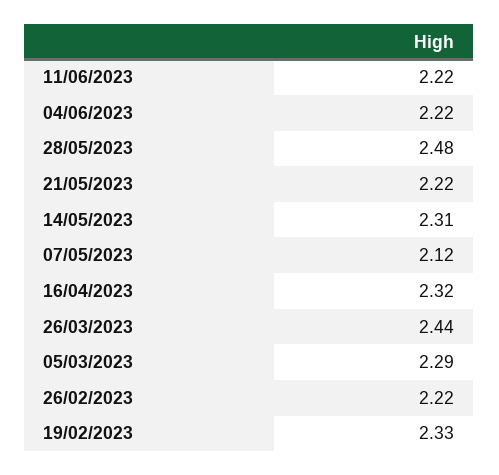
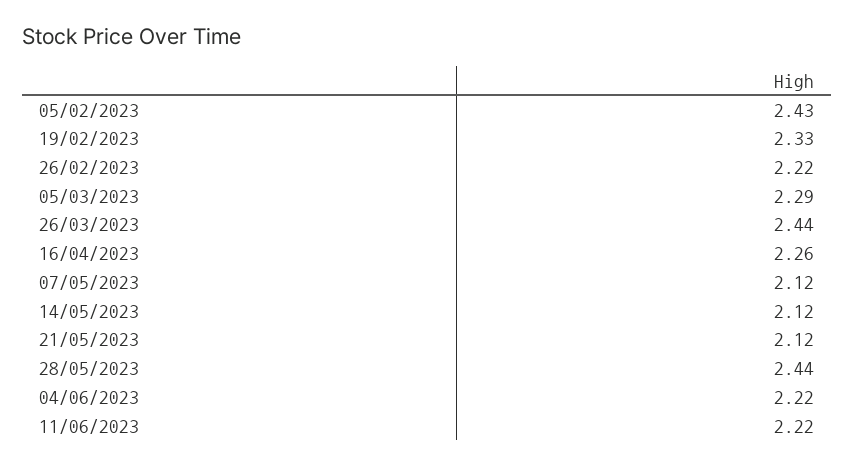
  {
    "11/06/2023": 2.22,
    "04/06/2023": 2.22,
-   "28/05/2023": 2.48,
+   "28/05/2023": 2.44,
-   "21/05/2023": 2.22,
+   "21/05/2023": 2.12,
-   "14/05/2023": 2.31,
+   "14/05/2023": 2.12,
    "07/05/2023": 2.12,
-   "16/04/2023": 2.32,
+   "16/04/2023": 2.26,
    "26/03/2023": 2.44,
    "05/03/2023": 2.29,
    "26/02/2023": 2.22,
-   "19/02/2023": 2.33
+   "19/02/2023": 2.33,
+   "05/02/2023": 2.43
  }

